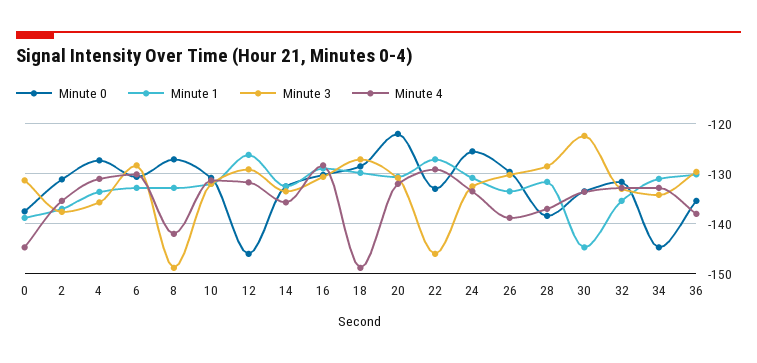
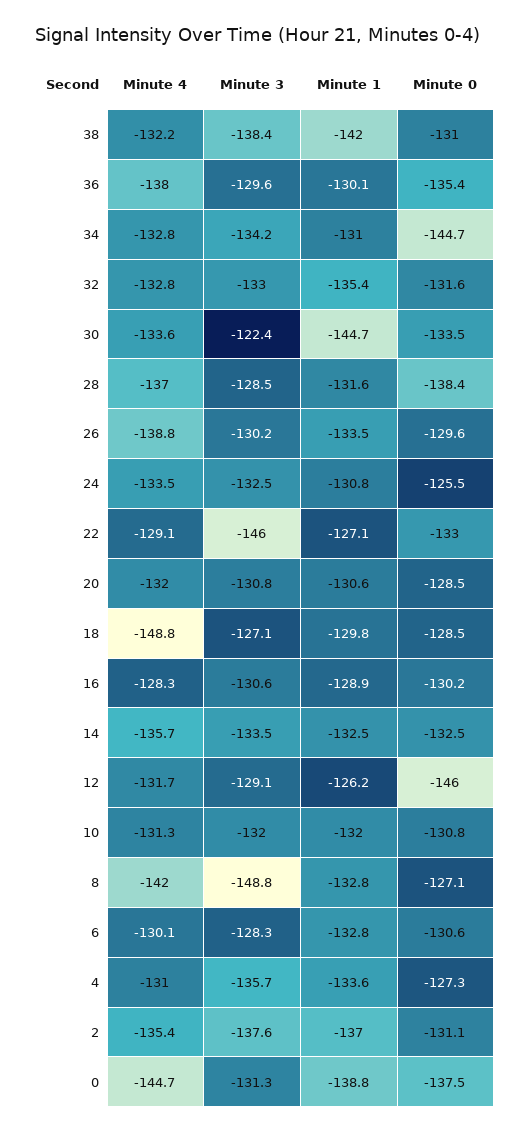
  {
    "Minute 0": {
      "0": -137.5,
      "2": -131.1,
      "4": -127.3,
      "6": -130.6,
      "8": -127.1,
      "10": -130.8,
      "12": -146,
      "14": -132.5,
      "16": -130.2,
      "18": -128.5,
-     "20": -122,
+     "20": -128.5,
      "22": -133,
      "24": -125.5,
      "26": -129.6,
      "28": -138.4,
      "30": -133.5,
      "32": -131.6,
      "34": -144.7,
-     "36": -135.4
+     "36": -135.4,
+     "38": -131
    },
    "Minute 1": {
      "0": -138.8,
      "2": -137,
      "4": -133.6,
      "6": -132.8,
      "8": -132.8,
      "10": -132,
      "12": -126.2,
      "14": -132.5,
      "16": -128.9,
      "18": -129.8,
      "20": -130.6,
      "22": -127.1,
      "24": -130.8,
      "26": -133.5,
      "28": -131.6,
      "30": -144.7,
      "32": -135.4,
      "34": -131,
-     "36": -130.1
+     "36": -130.1,
+     "38": -142
    },
    "Minute 3": {
      "0": -131.3,
      "2": -137.6,
      "4": -135.7,
      "6": -128.3,
      "8": -148.8,
      "10": -132,
      "12": -129.1,
      "14": -133.5,
      "16": -130.6,
      "18": -127.1,
      "20": -130.8,
      "22": -146,
      "24": -132.5,
      "26": -130.2,
      "28": -128.5,
      "30": -122.4,
      "32": -133,
      "34": -134.2,
-     "36": -129.6
+     "36": -129.6,
+     "38": -138.4
    },
    "Minute 4": {
      "0": -144.7,
      "2": -135.4,
      "4": -131,
      "6": -130.1,
      "8": -142,
      "10": -131.3,
      "12": -131.7,
      "14": -135.7,
      "16": -128.3,
      "18": -148.8,
      "20": -132,
      "22": -129.1,
      "24": -133.5,
      "26": -138.8,
      "28": -137,
      "30": -133.6,
      "32": -132.8,
      "34": -132.8,
-     "36": -138
+     "36": -138,
+     "38": -132.2
    }
  }

